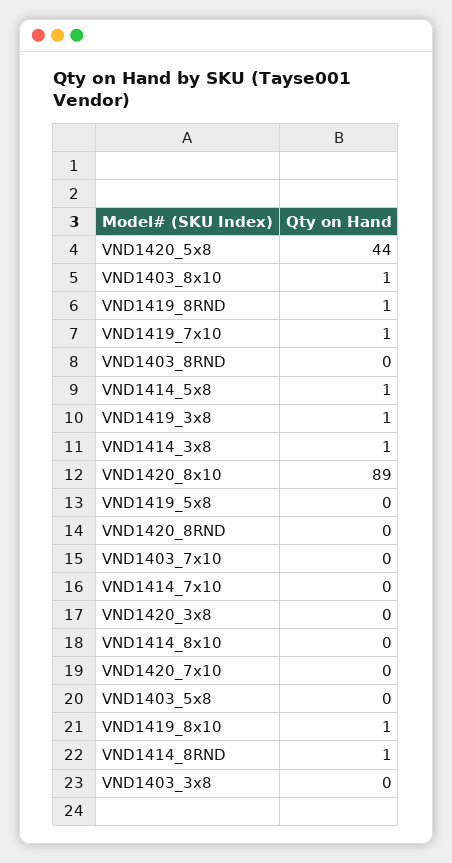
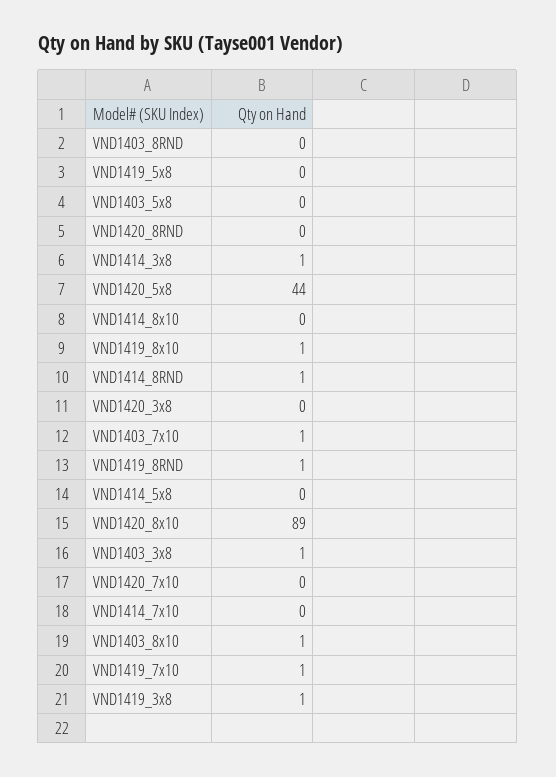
  {
    "VND1420_5x8": 44,
    "VND1403_8x10": 1,
    "VND1419_8RND": 1,
    "VND1419_7x10": 1,
    "VND1403_8RND": 0,
-   "VND1414_5x8": 1,
+   "VND1414_5x8": 0,
    "VND1419_3x8": 1,
    "VND1414_3x8": 1,
    "VND1420_8x10": 89,
    "VND1419_5x8": 0,
    "VND1420_8RND": 0,
-   "VND1403_7x10": 0,
+   "VND1403_7x10": 1,
    "VND1414_7x10": 0,
    "VND1420_3x8": 0,
    "VND1414_8x10": 0,
    "VND1420_7x10": 0,
    "VND1403_5x8": 0,
    "VND1419_8x10": 1,
    "VND1414_8RND": 1,
-   "VND1403_3x8": 0
+   "VND1403_3x8": 1
  }

